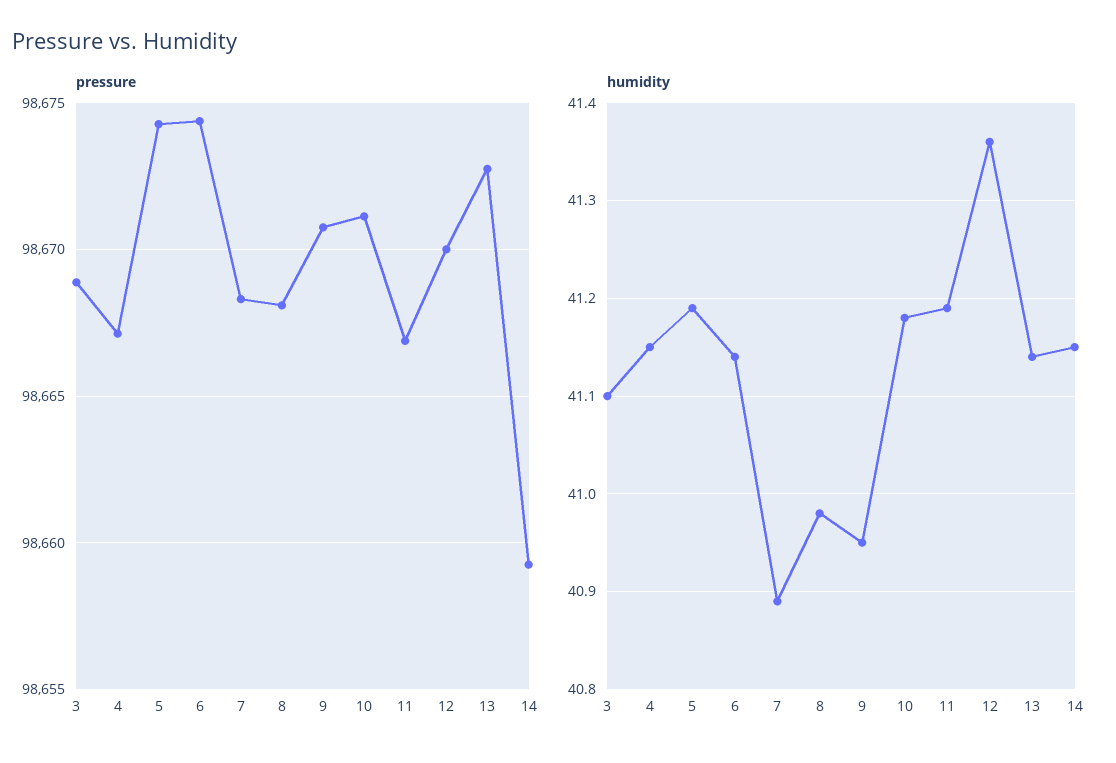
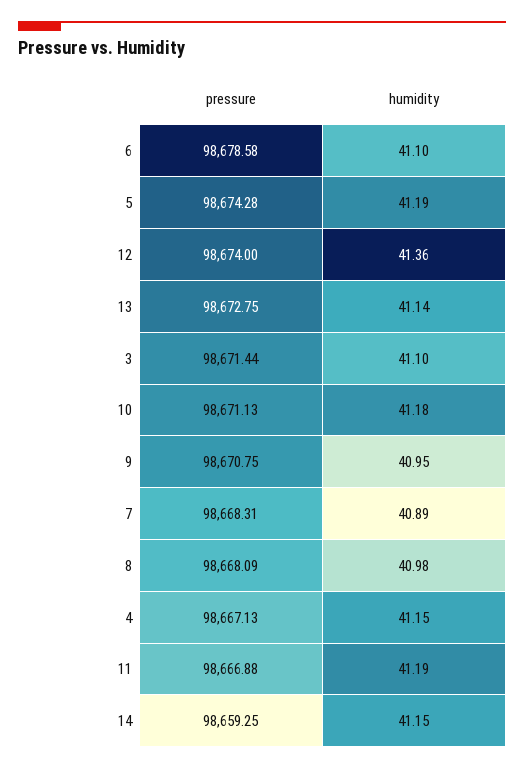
  {
    "pressure": {
-     "3": 98669,
+     "3": 98671.44,
      "4": 98667.13,
      "5": 98674.28,
-     "6": 98674.5,
+     "6": 98678.58,
      "7": 98668.31,
      "8": 98668.09,
      "9": 98670.75,
      "10": 98671.13,
      "11": 98666.88,
-     "12": 98670,
+     "12": 98674,
      "13": 98672.75,
      "14": 98659.25
    },
    "humidity": {
      "3": 41.1,
      "4": 41.15,
      "5": 41.19,
-     "6": 41.14,
+     "6": 41.1,
      "7": 40.89,
      "8": 40.98,
      "9": 40.95,
      "10": 41.18,
      "11": 41.19,
      "12": 41.36,
      "13": 41.14,
      "14": 41.15
    }
  }

